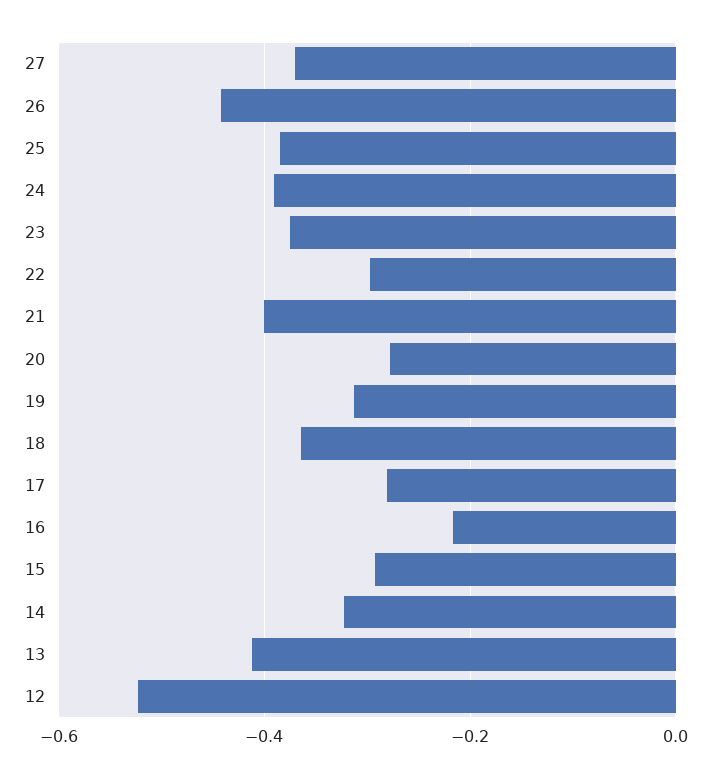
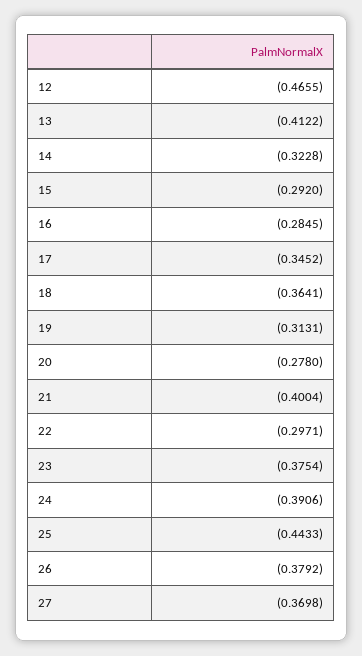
  {
    "27": -0.3698,
-   "26": -0.44,
+   "26": -0.3792,
-   "25": -0.38,
+   "25": -0.4433,
    "24": -0.3906,
    "23": -0.3754,
    "22": -0.2971,
    "21": -0.4004,
    "20": -0.278,
    "19": -0.3131,
    "18": -0.3641,
-   "17": -0.28,
+   "17": -0.3452,
-   "16": -0.22,
+   "16": -0.2845,
    "15": -0.292,
    "14": -0.3228,
    "13": -0.4122,
-   "12": -0.52
+   "12": -0.4655
  }

